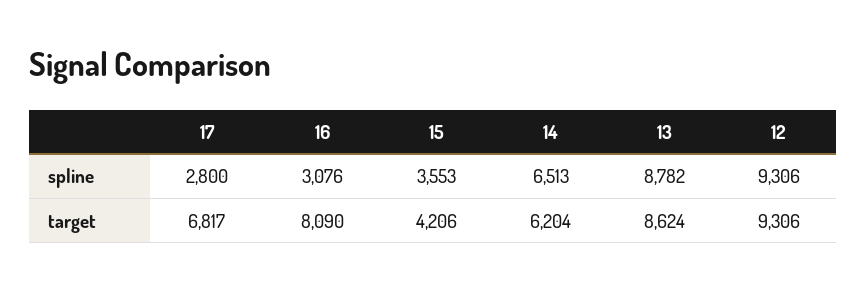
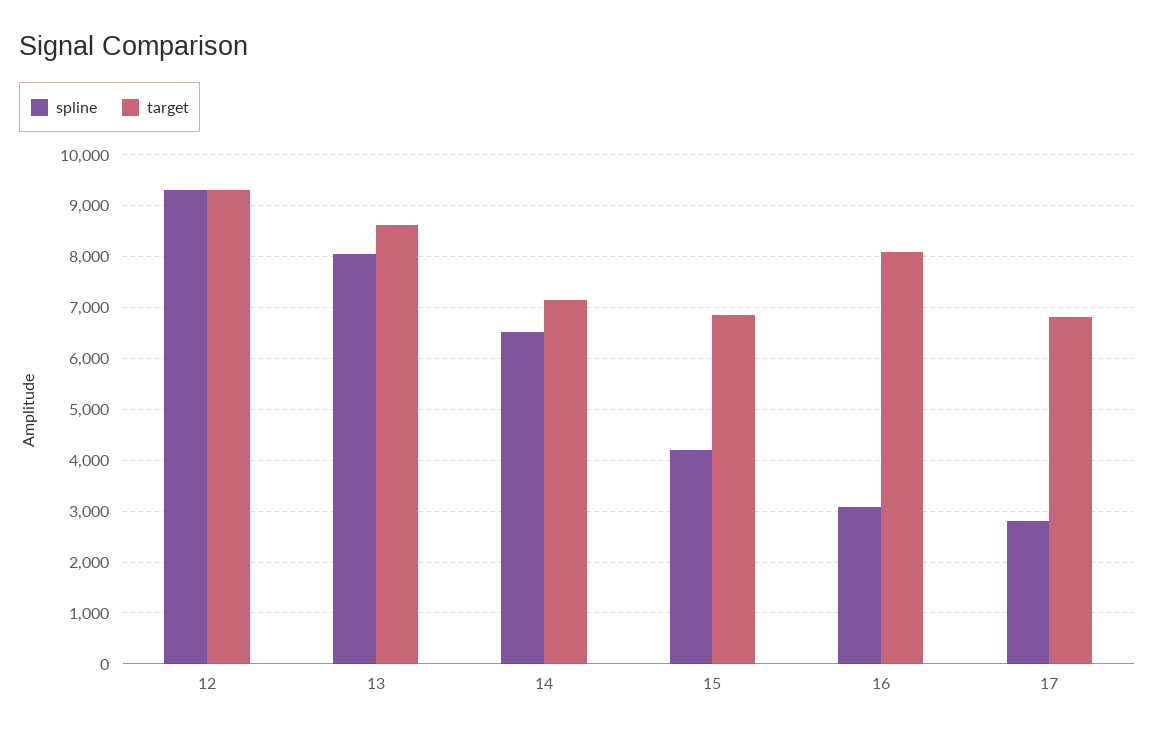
  {
    "spline": {
      "17": 2800,
      "16": 3076,
-     "15": 3553,
+     "15": 4200,
      "14": 6513,
-     "13": 8782,
+     "13": 8000,
      "12": 9306
    },
    "target": {
      "17": 6817,
      "16": 8090,
-     "15": 4206,
+     "15": 6800,
-     "14": 6204,
+     "14": 7200,
      "13": 8624,
      "12": 9306
    }
  }

